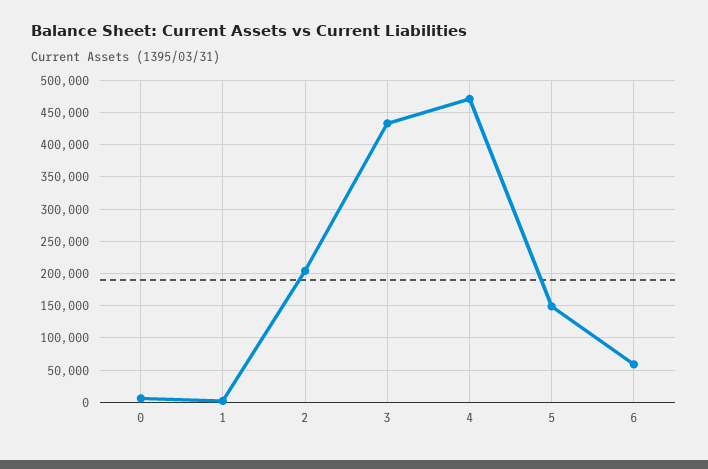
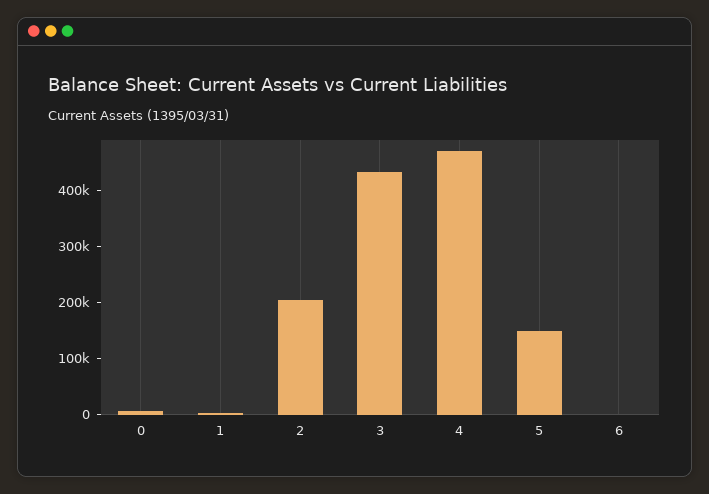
  {
    "0": 10000,
    "1": 0,
    "2": 200000,
    "3": 430000,
    "4": 470000,
    "5": 150000,
-   "6": 60000
+   "6": 0
  }

